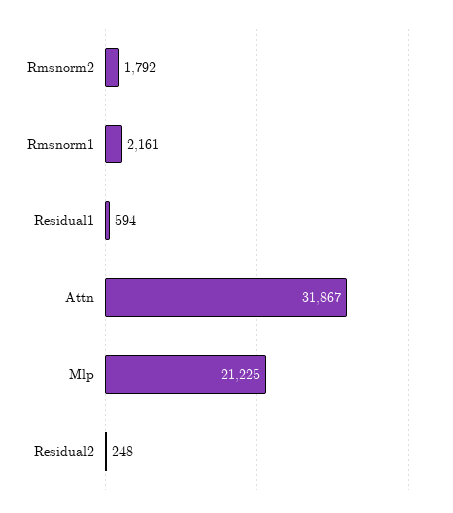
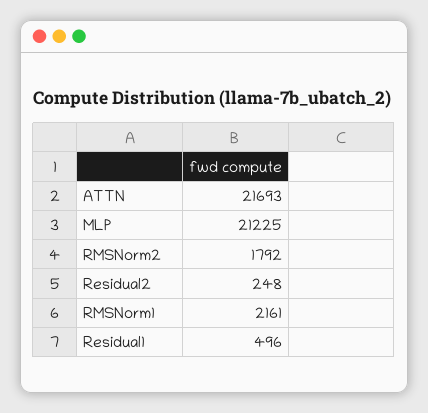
  {
    "Rmsnorm2": 1792,
    "Rmsnorm1": 2161,
-   "Residual1": 594,
+   "Residual1": 496,
-   "Attn": 31867,
+   "Attn": 21693,
    "Mlp": 21225,
    "Residual2": 248
  }

